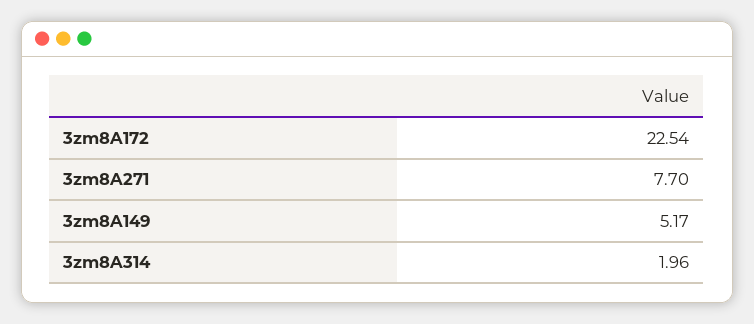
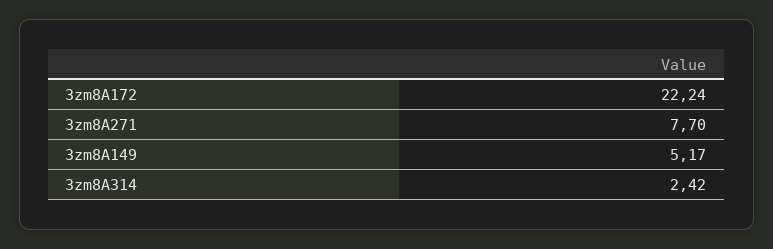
  {
-   "3zm8A172": 22.54,
+   "3zm8A172": 22.24,
    "3zm8A271": 7.7,
    "3zm8A149": 5.17,
-   "3zm8A314": 1.96
+   "3zm8A314": 2.42
  }

